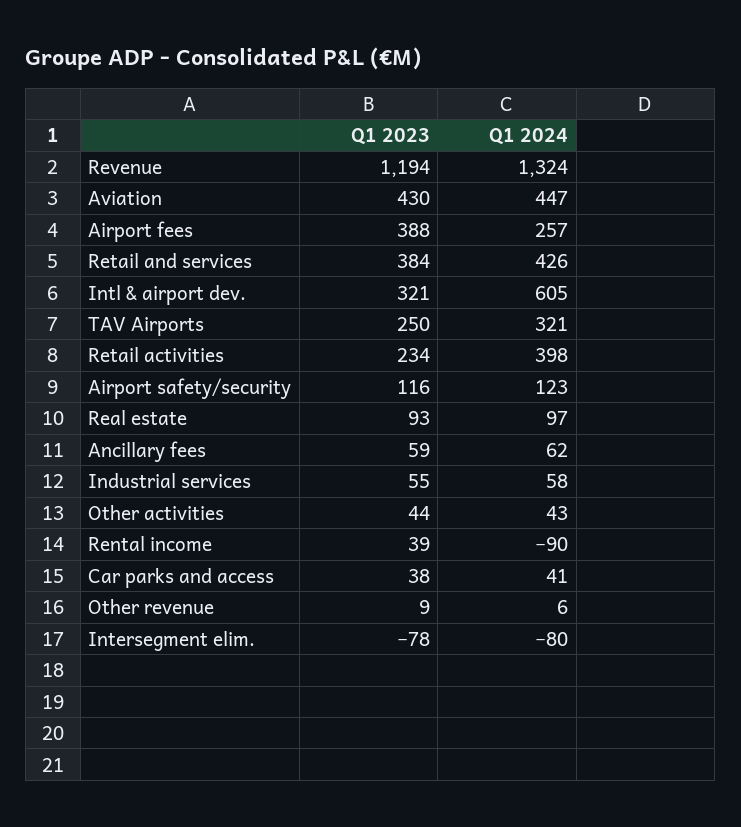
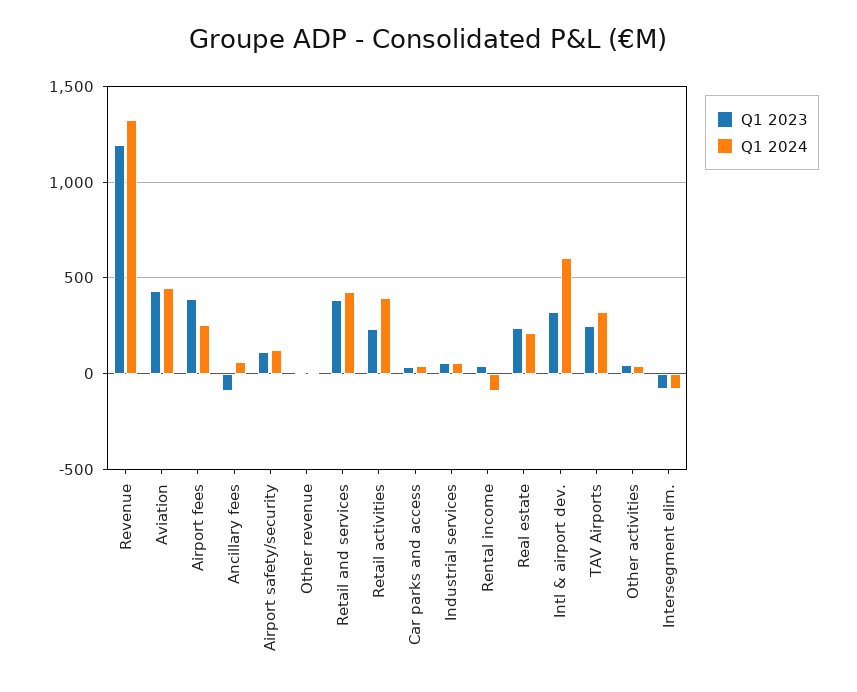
  {
    "Q1 2023": {
      "Revenue": 1194,
      "Aviation": 430,
      "Airport fees": 388,
      "Retail and services": 384,
      "Intl & airport dev.": 321,
      "TAV Airports": 250,
      "Retail activities": 234,
      "Airport safety/security": 116,
-     "Real estate": 93,
+     "Real estate": 250,
-     "Ancillary fees": 59,
+     "Ancillary fees": -100,
      "Industrial services": 55,
      "Other activities": 44,
      "Rental income": 39,
      "Car parks and access": 38,
      "Other revenue": 9,
      "Intersegment elim.": -78
    },
    "Q1 2024": {
      "Revenue": 1324,
      "Aviation": 447,
      "Airport fees": 257,
      "Retail and services": 426,
      "Intl & airport dev.": 605,
      "TAV Airports": 321,
      "Retail activities": 398,
      "Airport safety/security": 123,
-     "Real estate": 97,
+     "Real estate": 200,
      "Ancillary fees": 62,
      "Industrial services": 58,
      "Other activities": 43,
      "Rental income": -90,
      "Car parks and access": 41,
      "Other revenue": 6,
      "Intersegment elim.": -80
    }
  }

